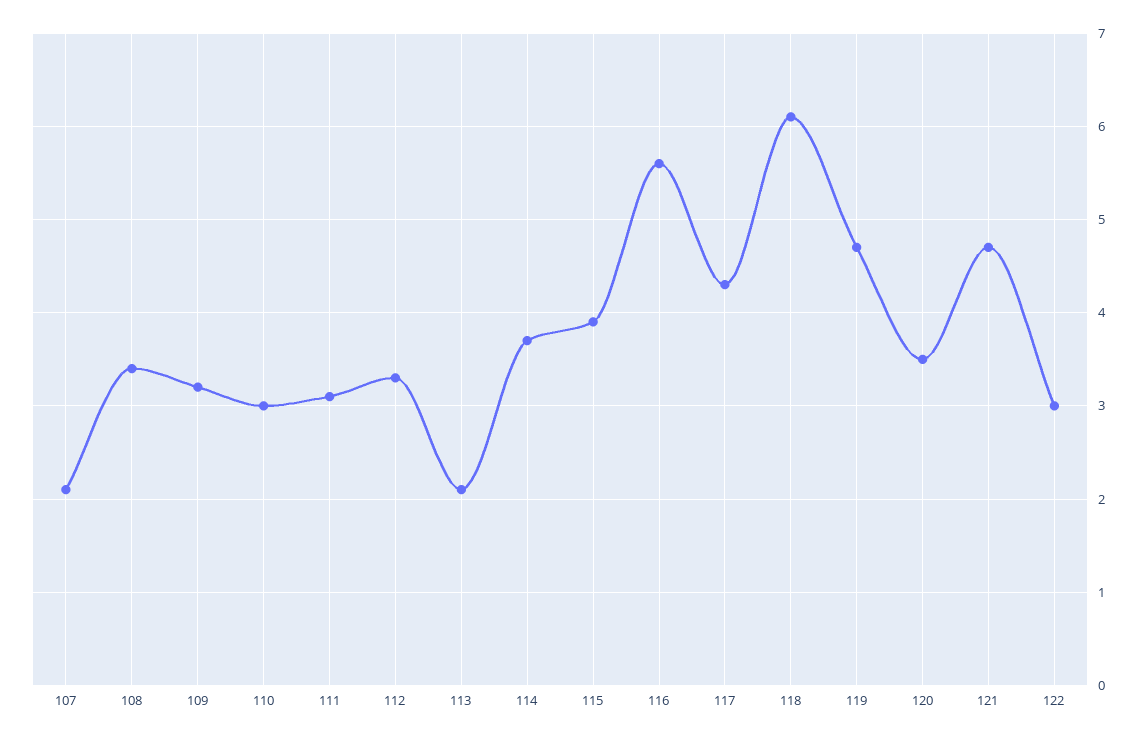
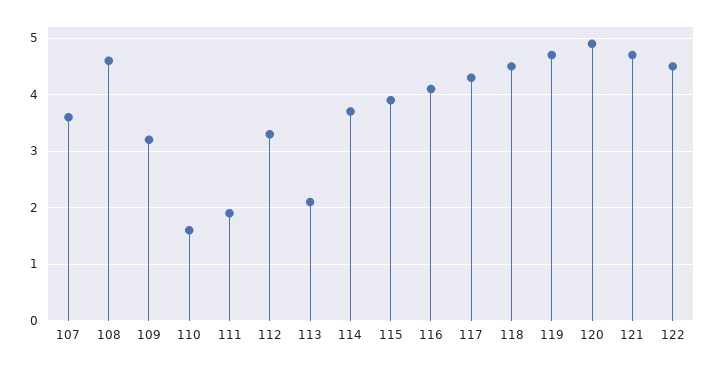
  {
-   "107": 2.1,
+   "107": 3.5,
-   "108": 3.4,
+   "108": 4.5,
    "109": 3.2,
-   "110": 3,
+   "110": 1.5,
-   "111": 3.1,
+   "111": 2,
    "112": 3.3,
    "113": 2.1,
    "114": 3.7,
    "115": 3.9,
-   "116": 5.6,
+   "116": 4,
    "117": 4.3,
-   "118": 6.1,
+   "118": 4.5,
    "119": 4.7,
-   "120": 3.5,
+   "120": 5,
    "121": 4.7,
-   "122": 3
+   "122": 4.5
  }

